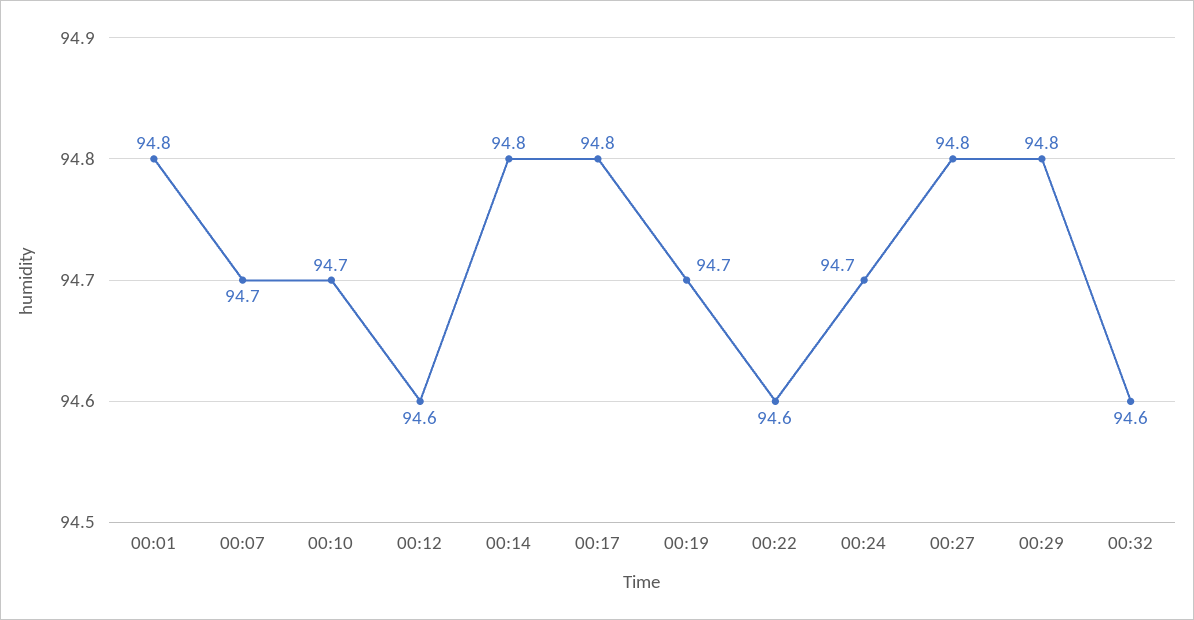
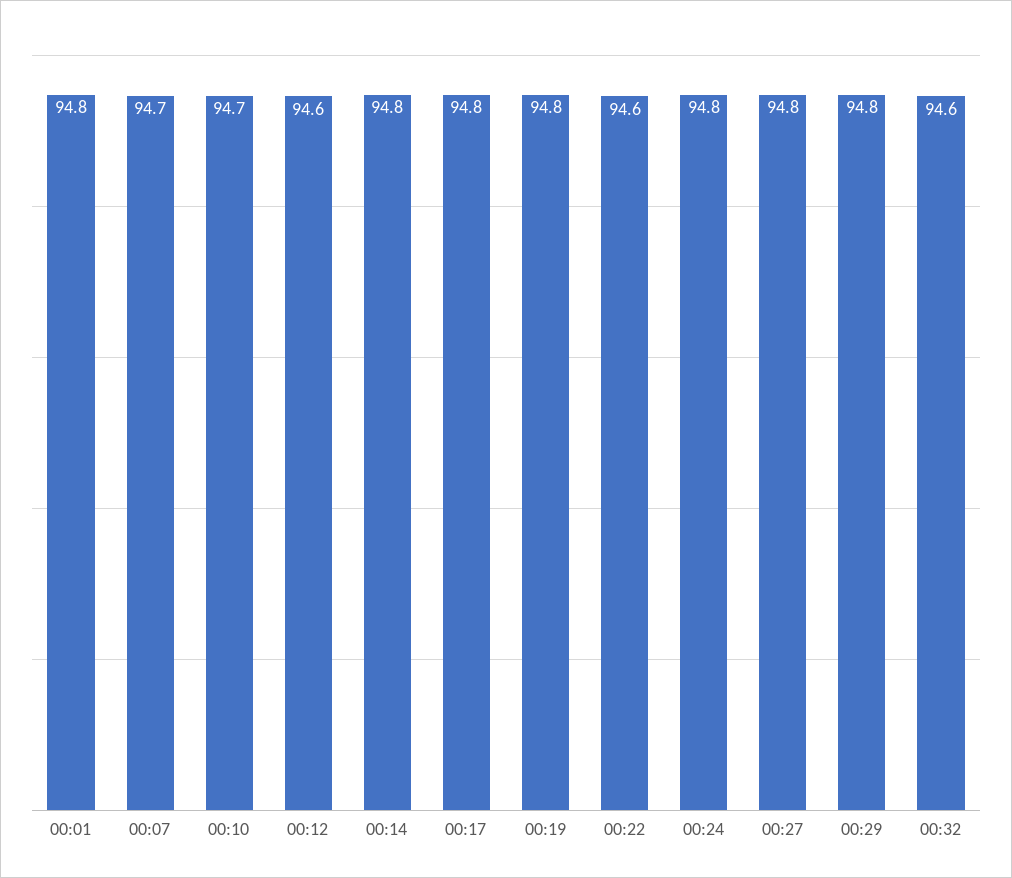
  {
    "00:01": 94.8,
    "00:07": 94.7,
    "00:10": 94.7,
    "00:12": 94.6,
    "00:14": 94.8,
    "00:17": 94.8,
-   "00:19": 94.7,
+   "00:19": 94.8,
    "00:22": 94.6,
-   "00:24": 94.7,
+   "00:24": 94.8,
    "00:27": 94.8,
    "00:29": 94.8,
    "00:32": 94.6
  }

